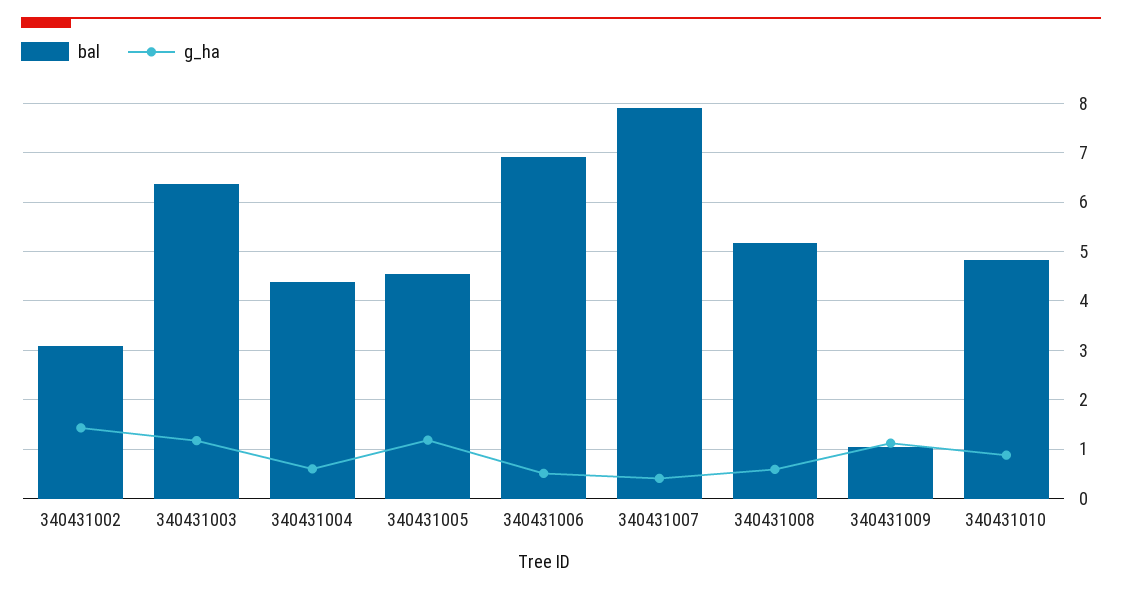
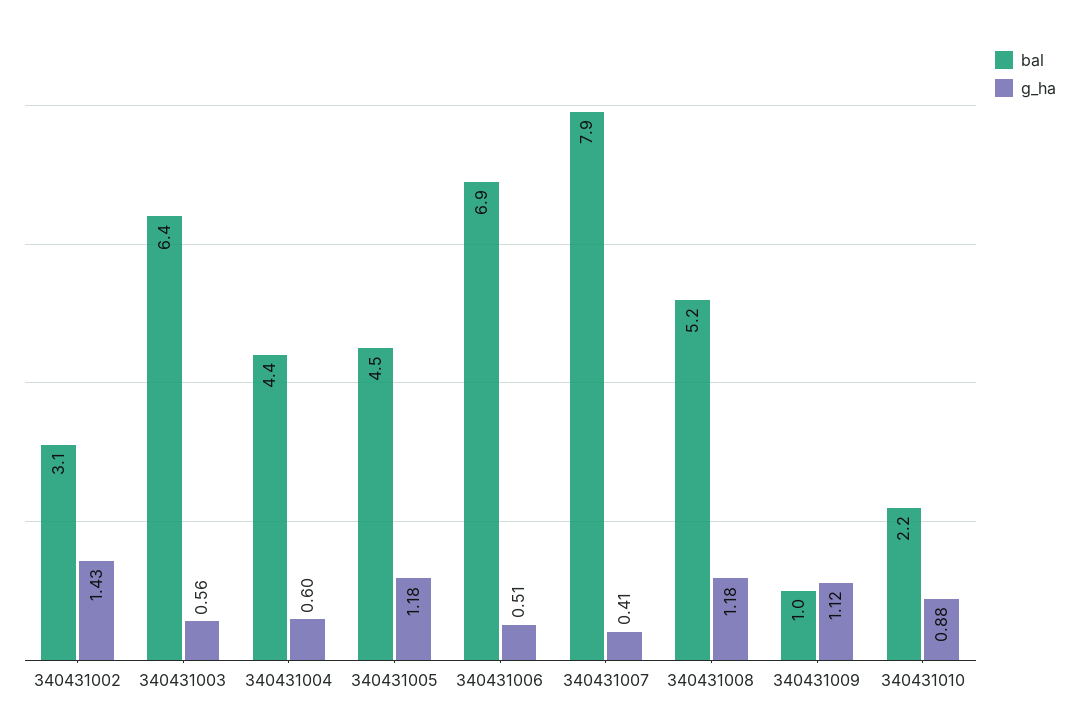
  {
    "bal": {
      "340431002": 3.1,
      "340431003": 6.4,
      "340431004": 4.4,
      "340431005": 4.5,
      "340431006": 6.9,
      "340431007": 7.9,
      "340431008": 5.2,
      "340431009": 1,
-     "340431010": 4.8
+     "340431010": 2.2
    },
    "g_ha": {
      "340431002": 1.43,
-     "340431003": 1.2,
+     "340431003": 0.56,
      "340431004": 0.6,
      "340431005": 1.18,
      "340431006": 0.51,
      "340431007": 0.41,
-     "340431008": 0.6,
+     "340431008": 1.18,
      "340431009": 1.12,
      "340431010": 0.88
    }
  }

